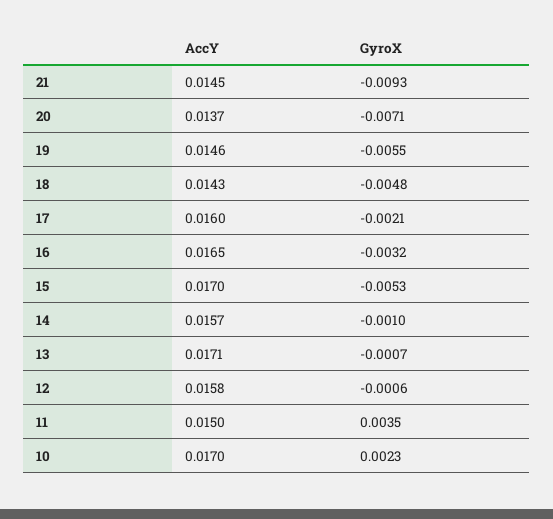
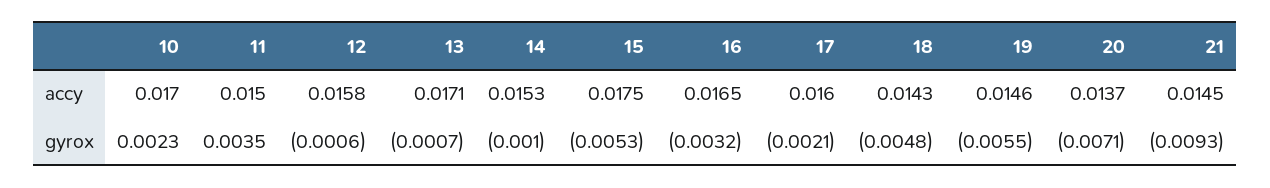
  {
    "AccY": {
      "21": 0.0145,
      "20": 0.0137,
      "19": 0.0146,
      "18": 0.0143,
      "17": 0.016,
      "16": 0.0165,
-     "15": 0.017,
+     "15": 0.0175,
-     "14": 0.0157,
+     "14": 0.0153,
      "13": 0.0171,
      "12": 0.0158,
      "11": 0.015,
      "10": 0.017
    },
    "GyroX": {
      "21": -0.0093,
      "20": -0.0071,
      "19": -0.0055,
      "18": -0.0048,
      "17": -0.0021,
      "16": -0.0032,
      "15": -0.0053,
      "14": -0.001,
      "13": -0.0007,
      "12": -0.0006,
      "11": 0.0035,
      "10": 0.0023
    }
  }

